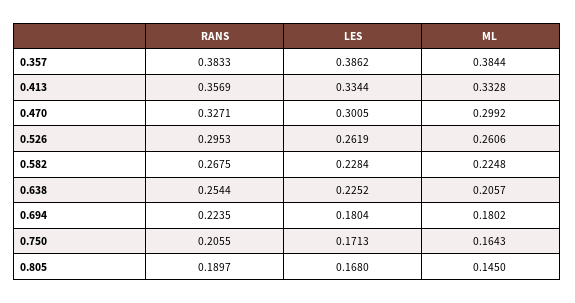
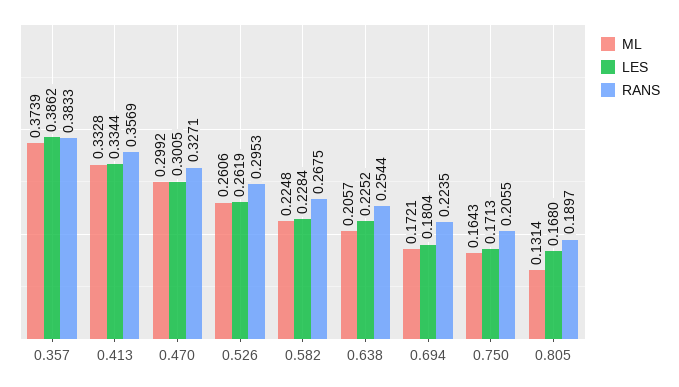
  {
    "RANS": {
      "0.357": 0.3833,
      "0.413": 0.3569,
      "0.470": 0.3271,
      "0.526": 0.2953,
      "0.582": 0.2675,
      "0.638": 0.2544,
      "0.694": 0.2235,
      "0.750": 0.2055,
      "0.805": 0.1897
    },
    "LES": {
      "0.357": 0.3862,
      "0.413": 0.3344,
      "0.470": 0.3005,
      "0.526": 0.2619,
      "0.582": 0.2284,
      "0.638": 0.2252,
      "0.694": 0.1804,
      "0.750": 0.1713,
      "0.805": 0.168
    },
    "ML": {
-     "0.357": 0.3844,
+     "0.357": 0.3739,
      "0.413": 0.3328,
      "0.470": 0.2992,
      "0.526": 0.2606,
      "0.582": 0.2248,
      "0.638": 0.2057,
-     "0.694": 0.1802,
+     "0.694": 0.1721,
      "0.750": 0.1643,
-     "0.805": 0.145
+     "0.805": 0.1314
    }
  }

